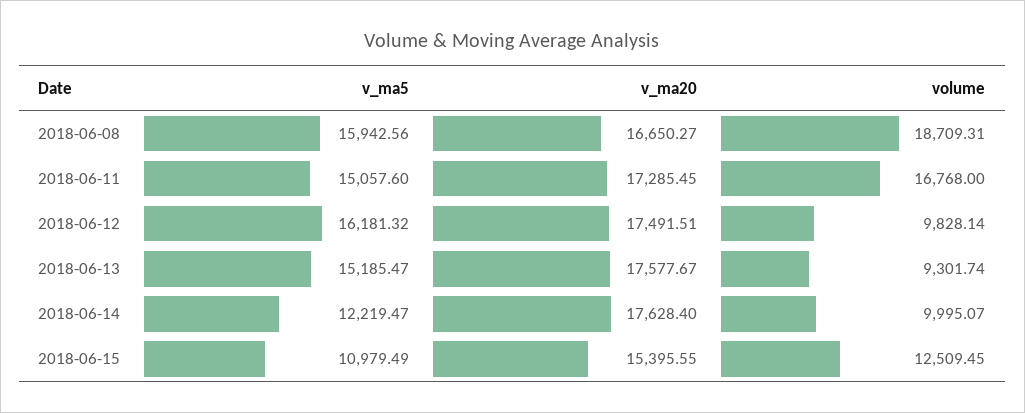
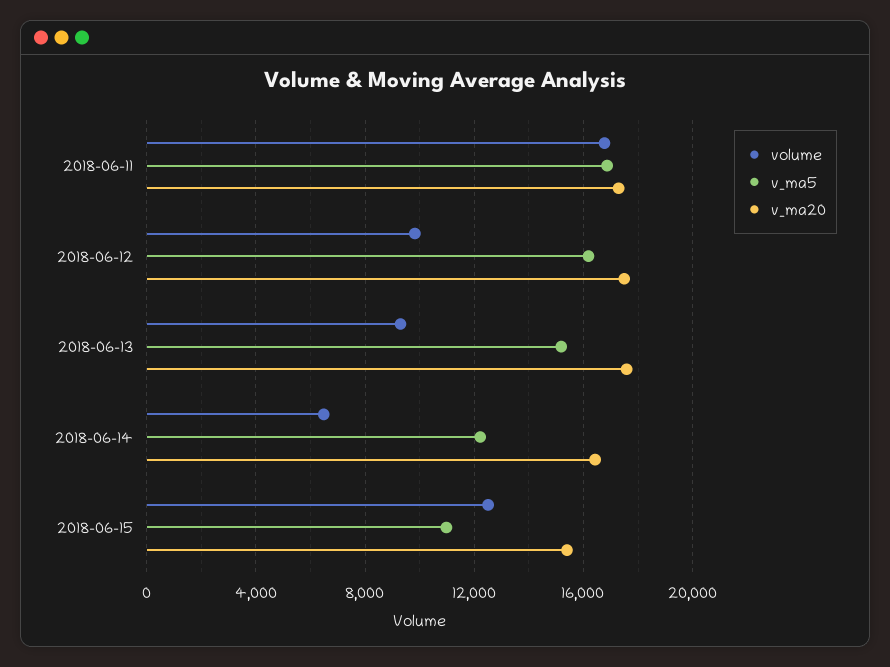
  {
    "v_ma5": {
-     "2018-06-08": 15942.56,
-     "2018-06-11": 15057.6,
+     "2018-06-11": 17000,
      "2018-06-12": 16181.32,
      "2018-06-13": 15185.47,
      "2018-06-14": 12219.47,
      "2018-06-15": 10979.49
    },
    "v_ma20": {
-     "2018-06-08": 16650.27,
      "2018-06-11": 17285.45,
      "2018-06-12": 17491.51,
      "2018-06-13": 17577.67,
-     "2018-06-14": 17628.4,
+     "2018-06-14": 16500,
      "2018-06-15": 15395.55
    },
    "volume": {
-     "2018-06-08": 18709.31,
      "2018-06-11": 16768,
      "2018-06-12": 9828.14,
      "2018-06-13": 9301.74,
-     "2018-06-14": 9995.07,
+     "2018-06-14": 6500,
      "2018-06-15": 12509.45
    }
  }

